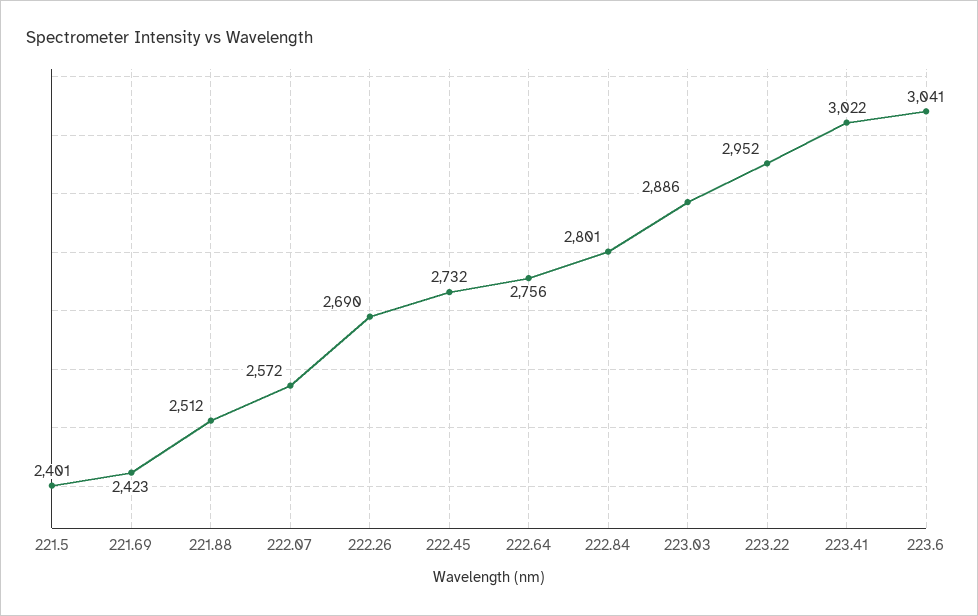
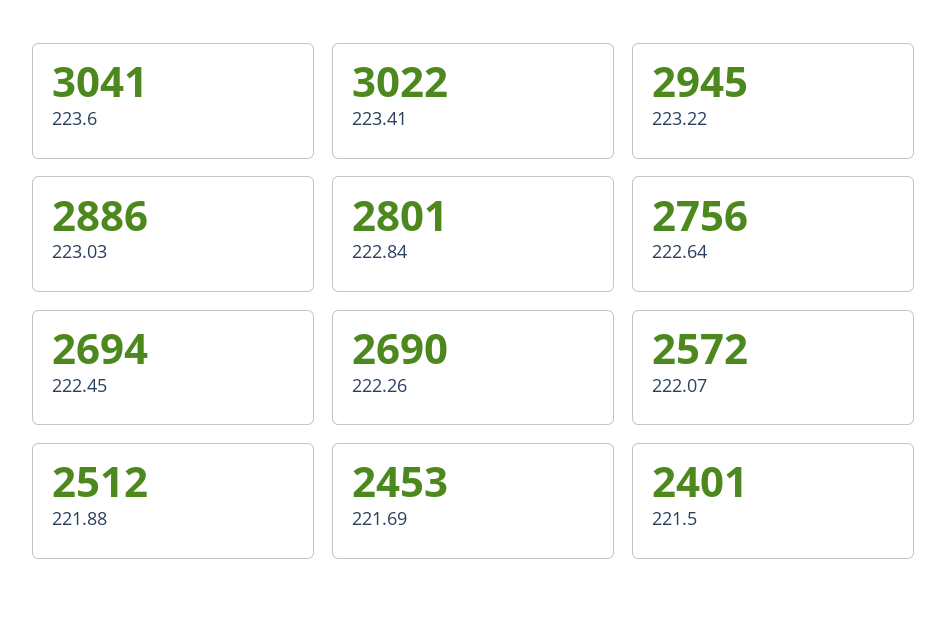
  {
    "221.5": 2401,
-   "221.69": 2423,
+   "221.69": 2453,
    "221.88": 2512,
    "222.07": 2572,
    "222.26": 2690,
-   "222.45": 2732,
+   "222.45": 2694,
    "222.64": 2756,
    "222.84": 2801,
    "223.03": 2886,
-   "223.22": 2952,
+   "223.22": 2945,
    "223.41": 3022,
    "223.6": 3041
  }

